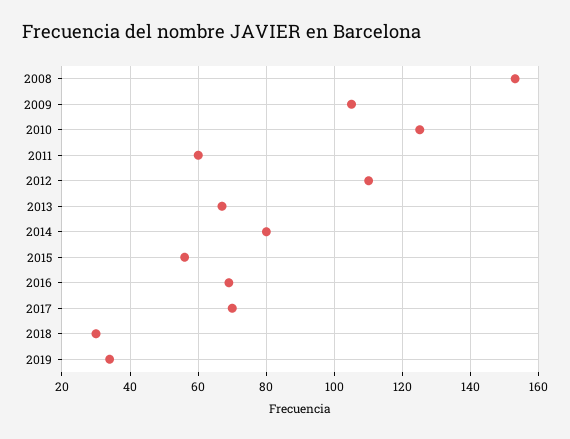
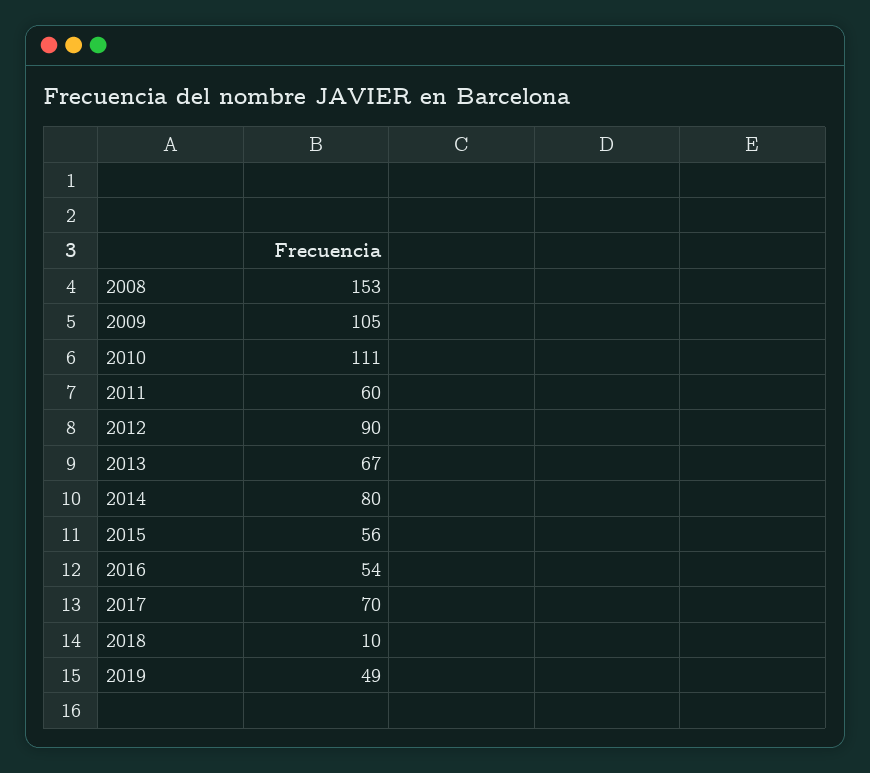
  {
    "2008": 153,
    "2009": 105,
-   "2010": 125,
+   "2010": 111,
    "2011": 60,
-   "2012": 110,
+   "2012": 90,
    "2013": 67,
    "2014": 80,
    "2015": 56,
-   "2016": 70,
+   "2016": 54,
    "2017": 70,
-   "2018": 30,
+   "2018": 10,
-   "2019": 35
+   "2019": 49
  }

